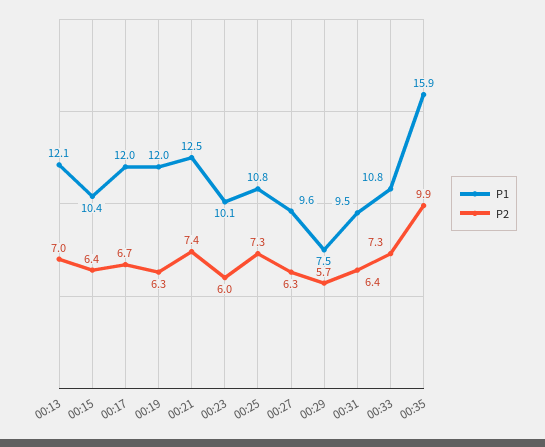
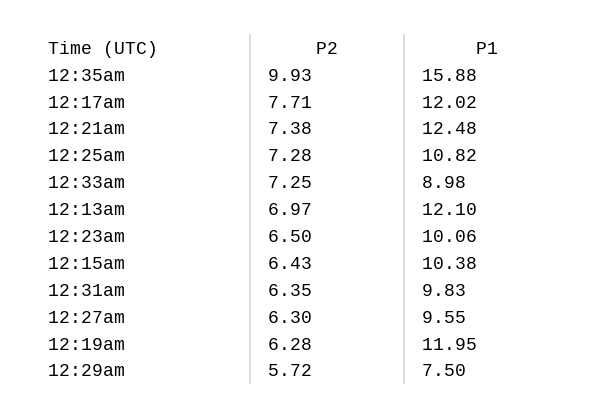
  {
    "P1": {
      "00:13": 12.1,
      "00:15": 10.38,
      "00:17": 12.02,
      "00:19": 11.95,
      "00:21": 12.48,
      "00:23": 10.06,
      "00:25": 10.82,
      "00:27": 9.55,
      "00:29": 7.5,
-     "00:31": 9.5,
+     "00:31": 9.83,
-     "00:33": 10.8,
+     "00:33": 8.98,
      "00:35": 15.88
    },
    "P2": {
      "00:13": 6.97,
      "00:15": 6.43,
-     "00:17": 6.7,
+     "00:17": 7.71,
      "00:19": 6.28,
      "00:21": 7.38,
-     "00:23": 6,
+     "00:23": 6.5,
      "00:25": 7.28,
      "00:27": 6.3,
      "00:29": 5.72,
      "00:31": 6.35,
      "00:33": 7.25,
      "00:35": 9.93
    }
  }

